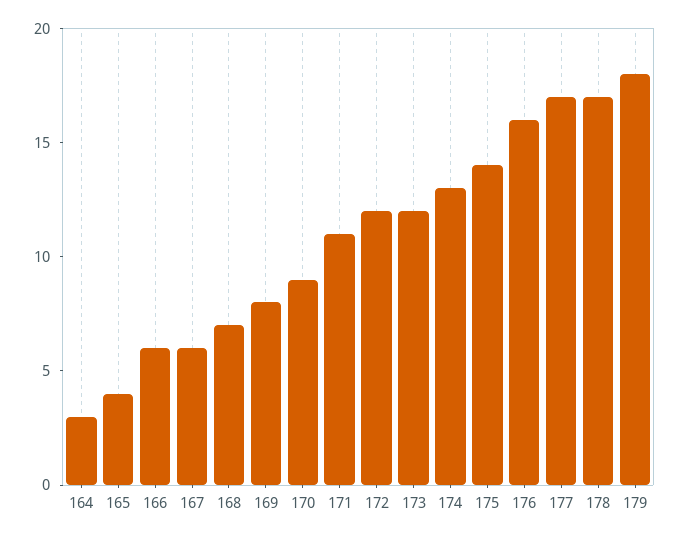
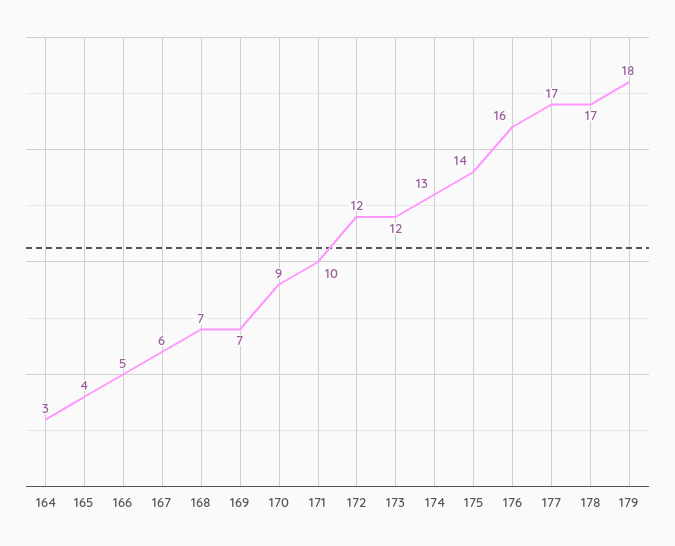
  {
    "164": 3,
    "165": 4,
-   "166": 6,
+   "166": 5,
    "167": 6,
    "168": 7,
-   "169": 8,
+   "169": 7,
    "170": 9,
-   "171": 11,
+   "171": 10,
    "172": 12,
    "173": 12,
    "174": 13,
    "175": 14,
    "176": 16,
    "177": 17,
    "178": 17,
    "179": 18
  }

